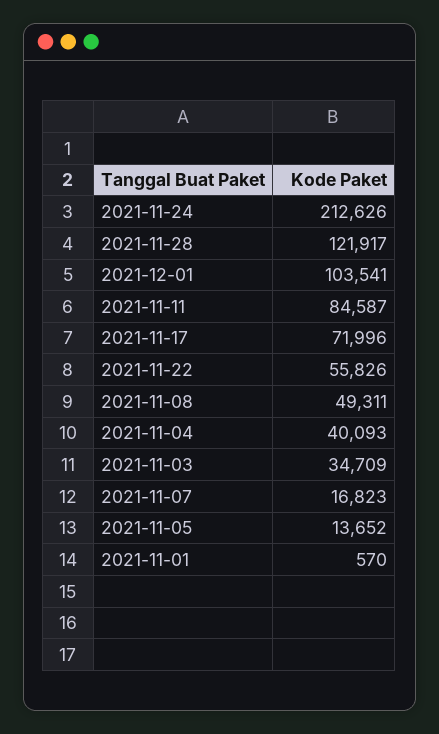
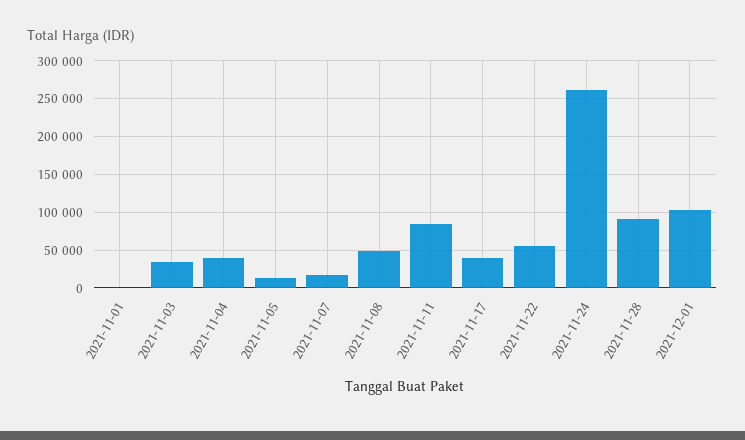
  {
-   "2021-11-24": 212626,
+   "2021-11-24": 260000,
-   "2021-11-28": 121917,
+   "2021-11-28": 90000,
    "2021-12-01": 103541,
    "2021-11-11": 84587,
-   "2021-11-17": 71996,
+   "2021-11-17": 40000,
    "2021-11-22": 55826,
    "2021-11-08": 49311,
    "2021-11-04": 40093,
    "2021-11-03": 34709,
    "2021-11-07": 16823,
    "2021-11-05": 13652,
    "2021-11-01": 570
  }

